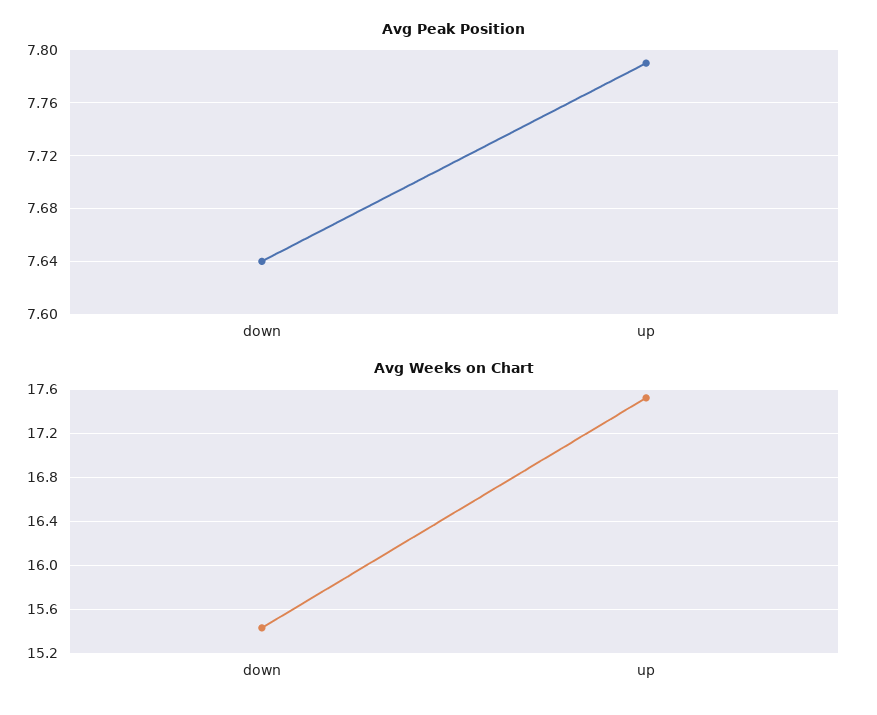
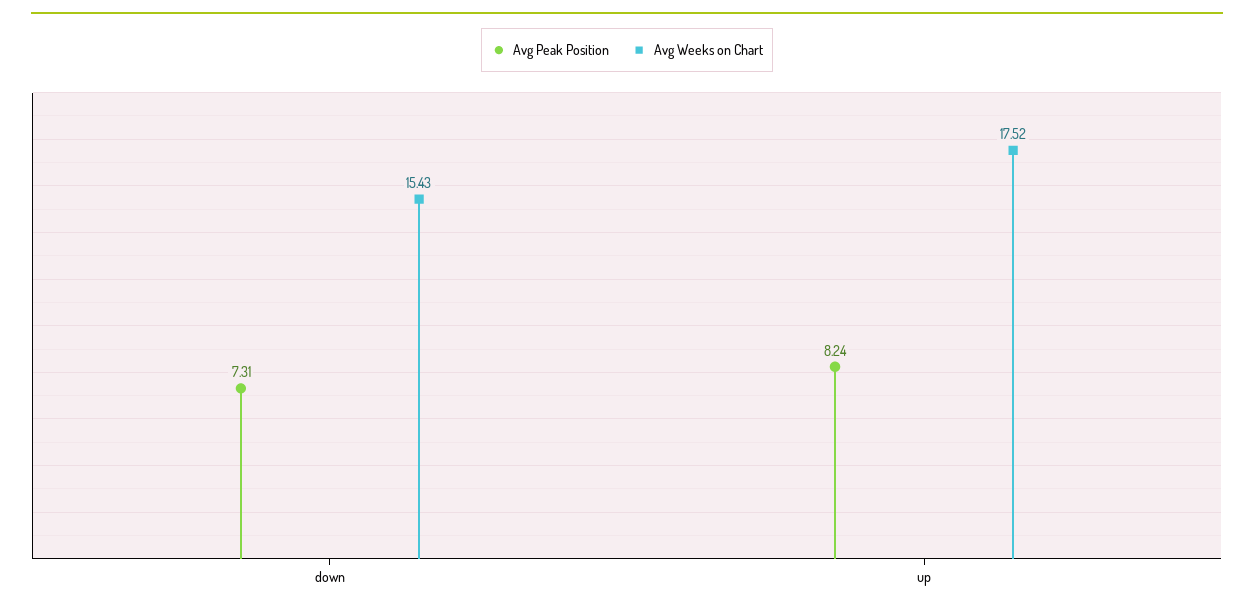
  {
    "Avg Peak Position": {
-     "down": 7.64,
+     "down": 7.31,
-     "up": 7.79
+     "up": 8.24
    },
    "Avg Weeks on Chart": {
      "down": 15.43,
      "up": 17.52
    }
  }

